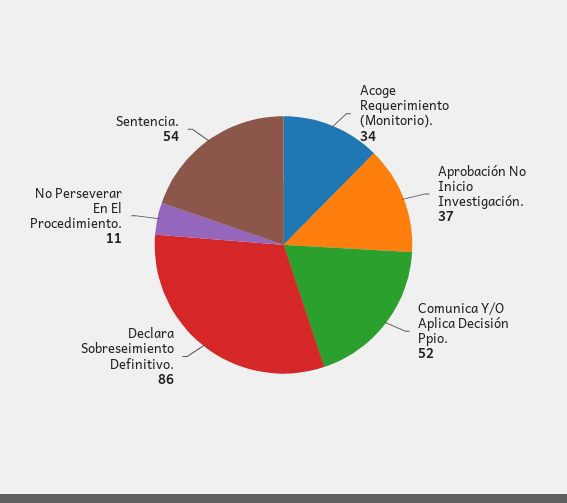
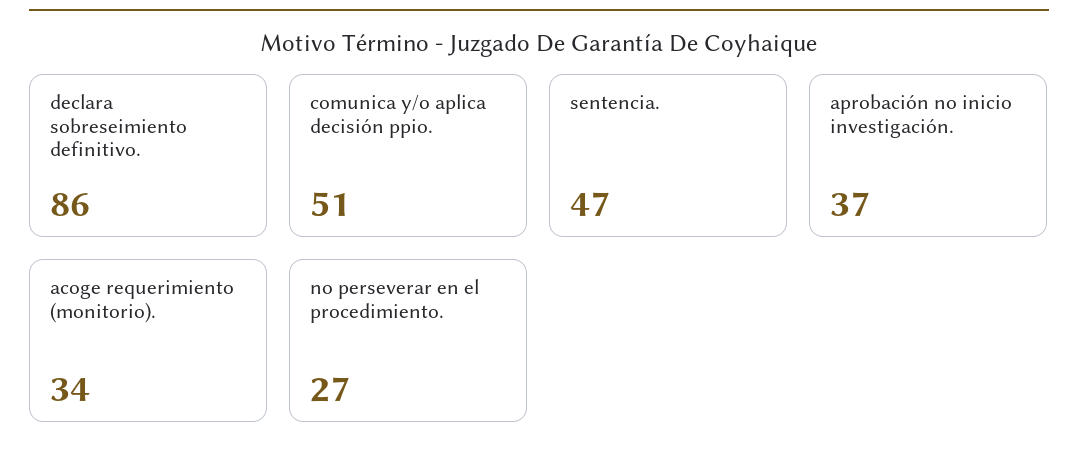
  {
    "Acoge Requerimiento (Monitorio).": 34,
    "Aprobación No Inicio Investigación.": 37,
-   "Comunica Y/O Aplica Decisión Ppio.": 52,
+   "Comunica Y/O Aplica Decisión Ppio.": 51,
    "Declara Sobreseimiento Definitivo.": 86,
-   "No Perseverar En El Procedimiento.": 11,
+   "No Perseverar En El Procedimiento.": 27,
-   "Sentencia.": 54
+   "Sentencia.": 47
  }

